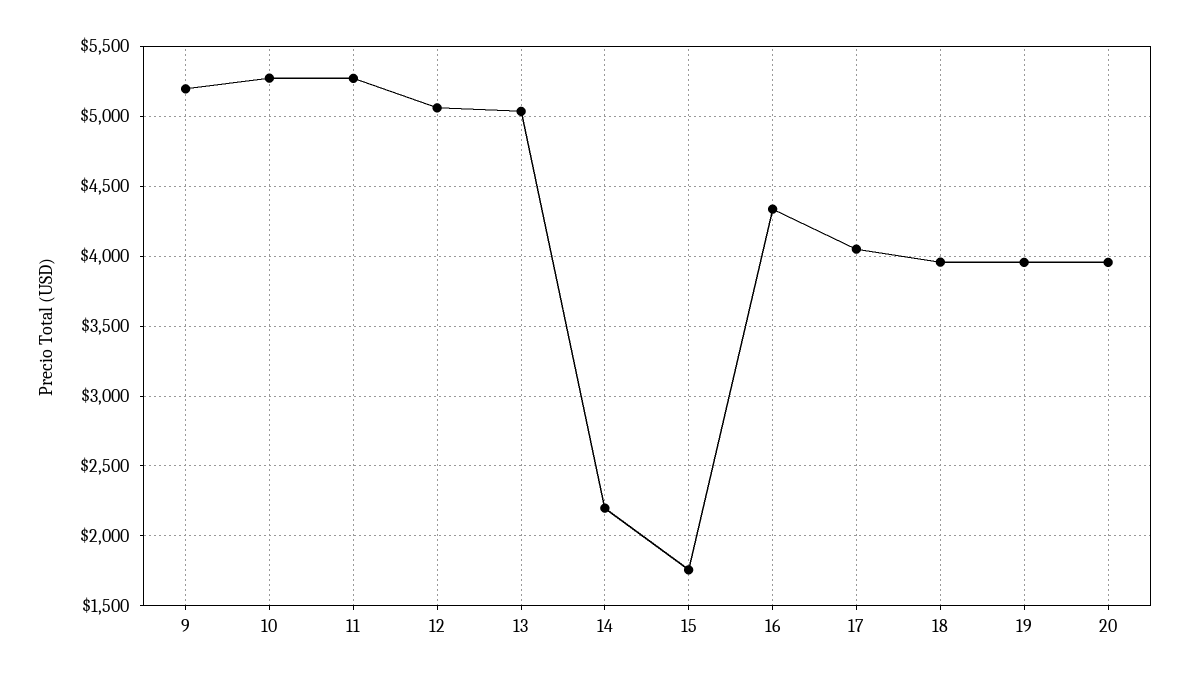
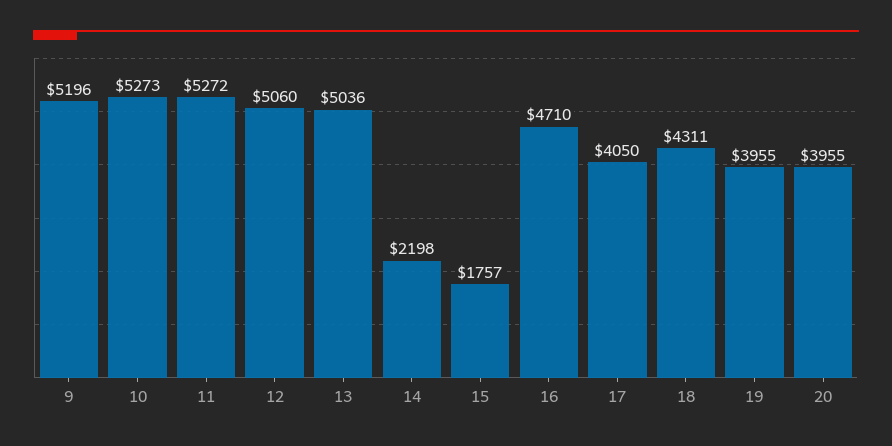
  {
    "9": 5196,
    "10": 5273,
    "11": 5272,
    "12": 5060,
    "13": 5036,
    "14": 2198,
    "15": 1757,
-   "16": 4350,
+   "16": 4710,
    "17": 4050,
-   "18": 3950,
+   "18": 4311,
    "19": 3955,
    "20": 3955
  }

